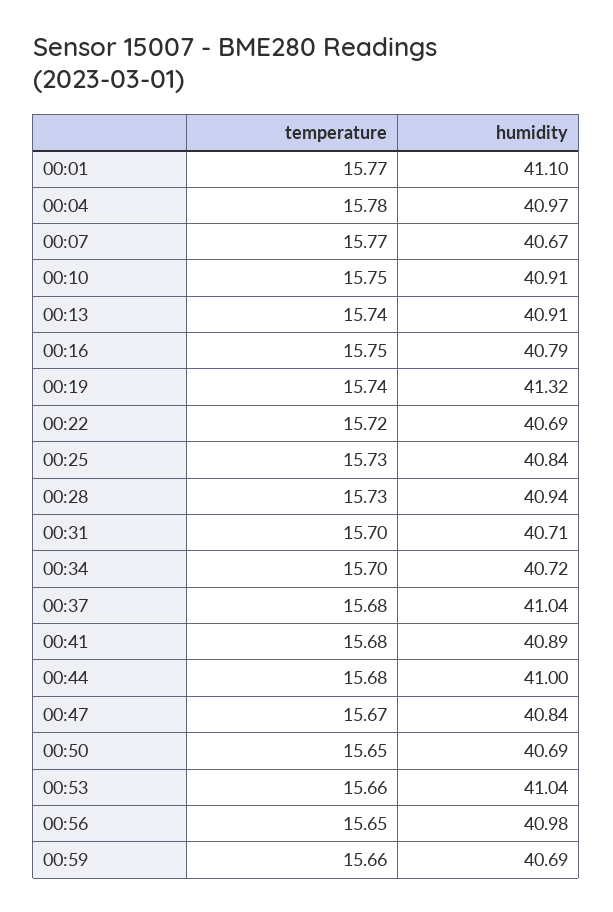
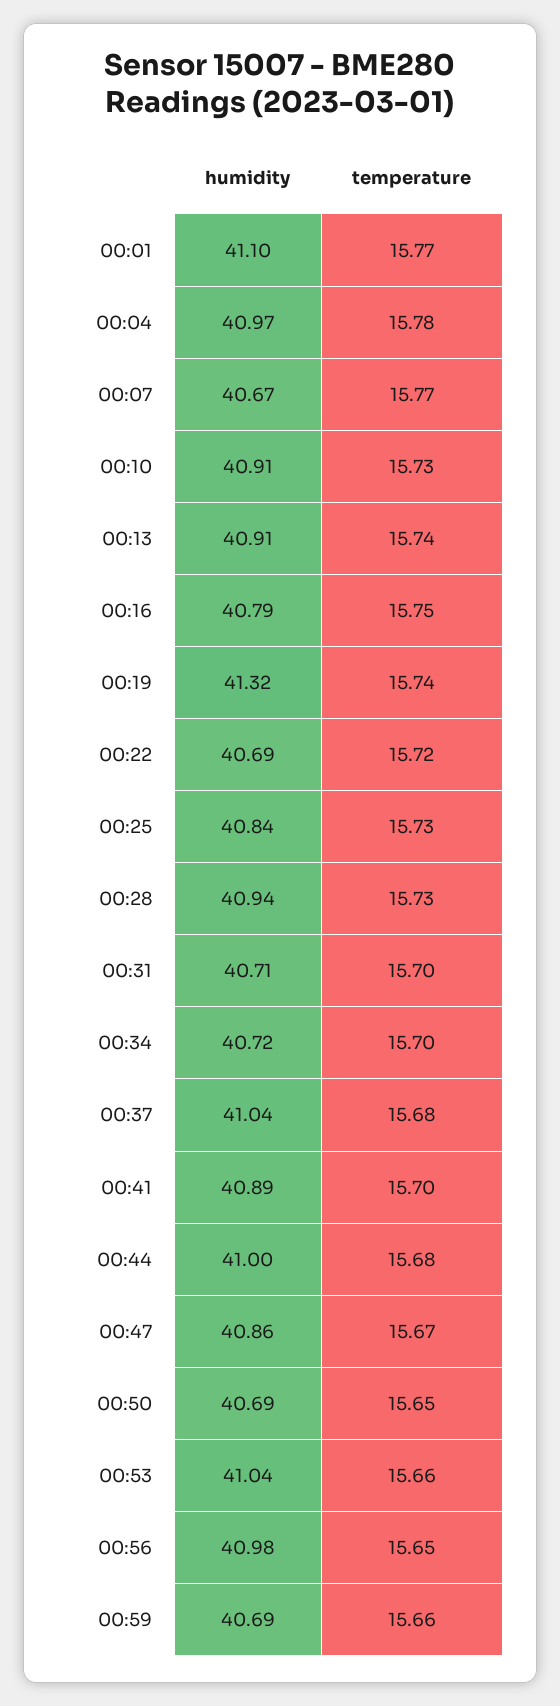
  {
    "temperature": {
      "00:01": 15.77,
      "00:04": 15.78,
      "00:07": 15.77,
-     "00:10": 15.75,
+     "00:10": 15.73,
      "00:13": 15.74,
      "00:16": 15.75,
      "00:19": 15.74,
      "00:22": 15.72,
      "00:25": 15.73,
      "00:28": 15.73,
      "00:31": 15.7,
      "00:34": 15.7,
      "00:37": 15.68,
-     "00:41": 15.68,
+     "00:41": 15.7,
      "00:44": 15.68,
      "00:47": 15.67,
      "00:50": 15.65,
      "00:53": 15.66,
      "00:56": 15.65,
      "00:59": 15.66
    },
    "humidity": {
      "00:01": 41.1,
      "00:04": 40.97,
      "00:07": 40.67,
      "00:10": 40.91,
      "00:13": 40.91,
      "00:16": 40.79,
      "00:19": 41.32,
      "00:22": 40.69,
      "00:25": 40.84,
      "00:28": 40.94,
      "00:31": 40.71,
      "00:34": 40.72,
      "00:37": 41.04,
      "00:41": 40.89,
      "00:44": 41,
-     "00:47": 40.84,
+     "00:47": 40.86,
      "00:50": 40.69,
      "00:53": 41.04,
      "00:56": 40.98,
      "00:59": 40.69
    }
  }

